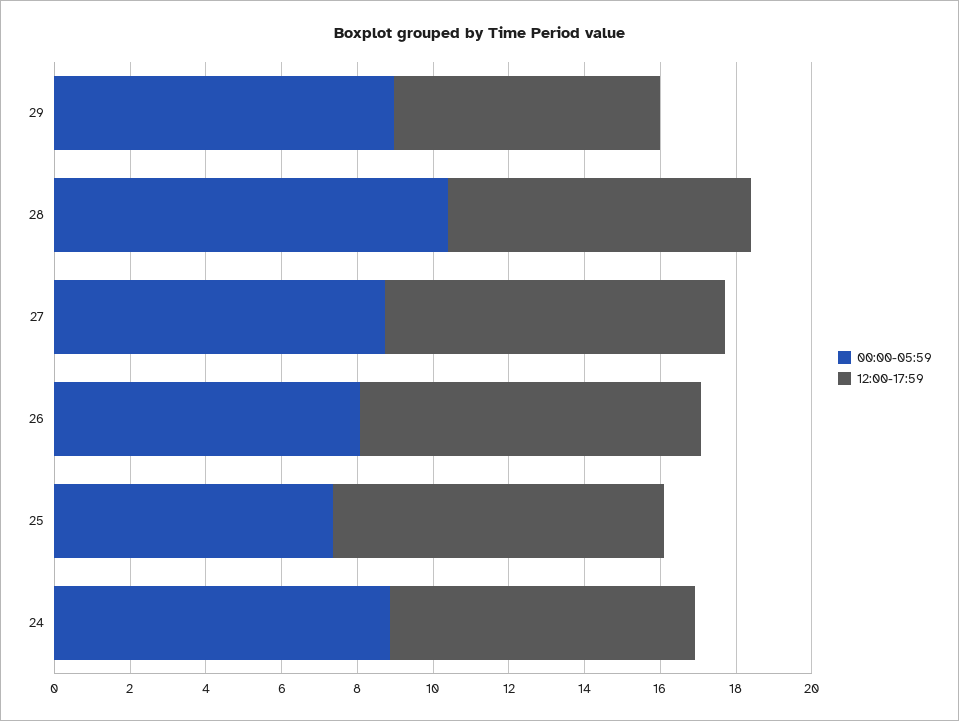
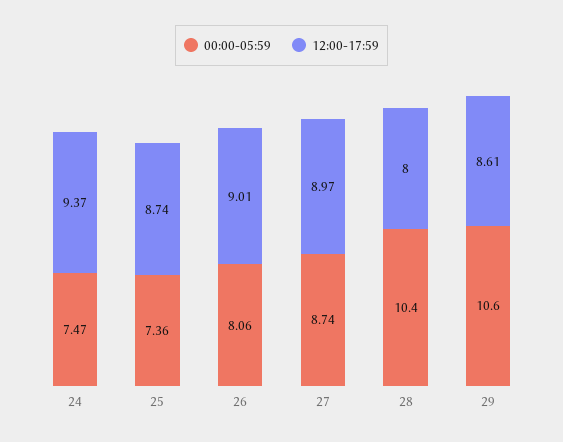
  {
    "00:00-05:59": {
-     "29": 9,
+     "29": 10.6,
      "28": 10.4,
      "27": 8.74,
      "26": 8.06,
      "25": 7.36,
-     "24": 9
+     "24": 7.47
    },
    "12:00-17:59": {
-     "29": 7,
+     "29": 8.61,
      "28": 8,
      "27": 8.97,
      "26": 9.01,
      "25": 8.74,
-     "24": 8
+     "24": 9.37
    }
  }

